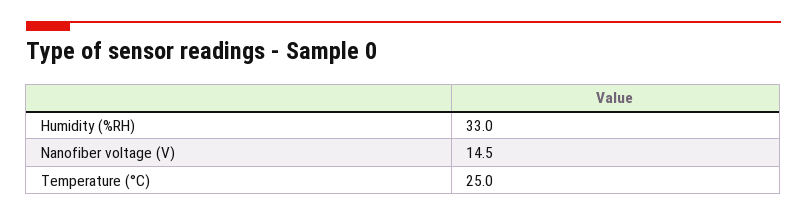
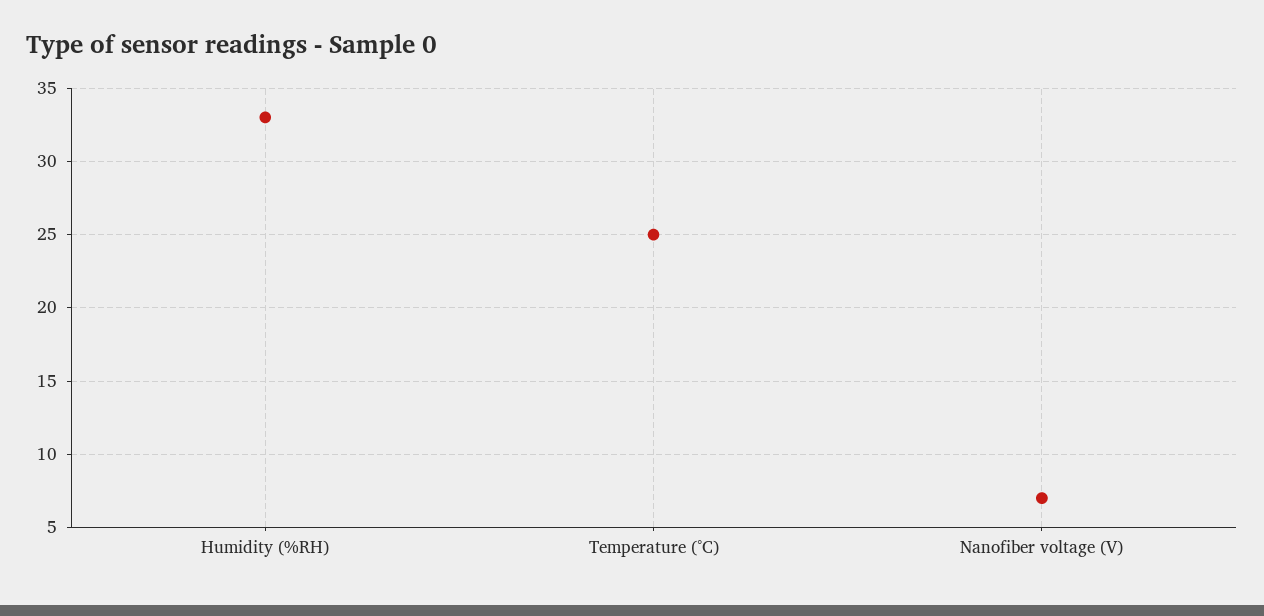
  {
    "Humidity (%RH)": 33,
-   "Nanofiber voltage (V)": 14.5,
+   "Nanofiber voltage (V)": 7,
    "Temperature (°C)": 25
  }

